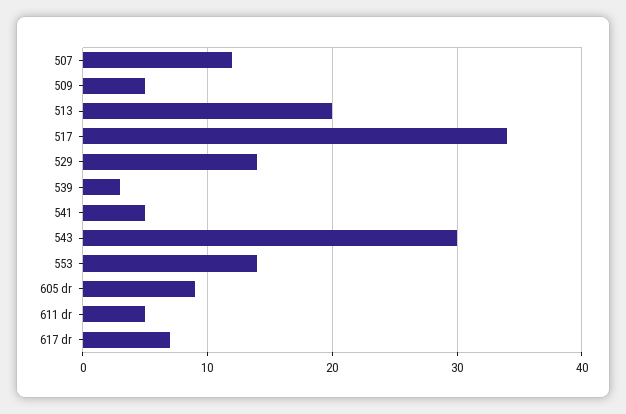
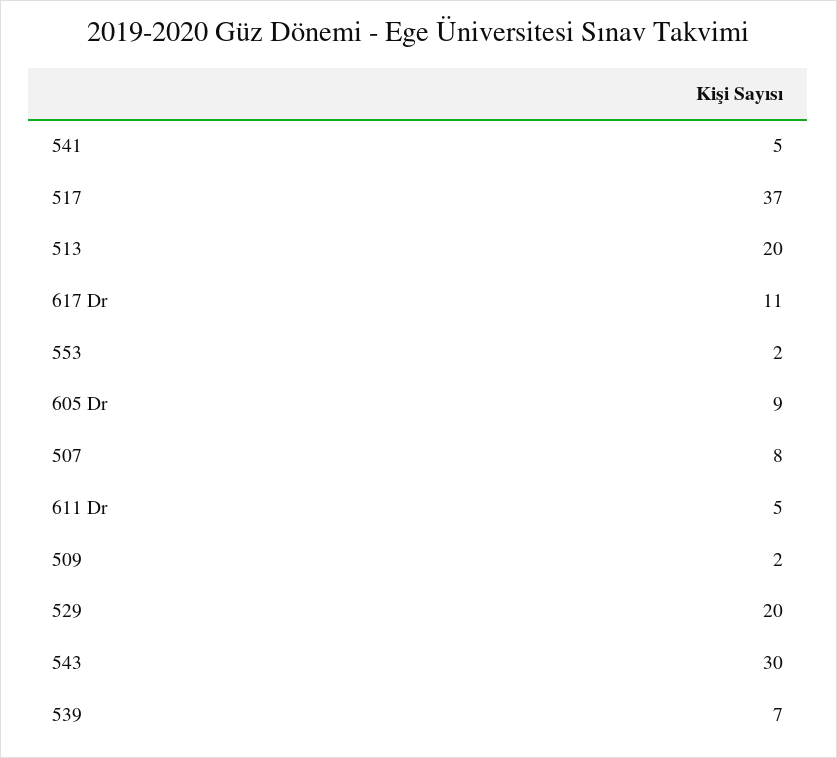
  {
-   "507": 12,
+   "507": 8,
-   "509": 5,
+   "509": 2,
    "513": 20,
-   "517": 34,
+   "517": 37,
-   "529": 14,
+   "529": 20,
-   "539": 3,
+   "539": 7,
    "541": 5,
    "543": 30,
-   "553": 14,
+   "553": 2,
    "605 dr": 9,
    "611 dr": 5,
-   "617 dr": 7
+   "617 dr": 11
  }

